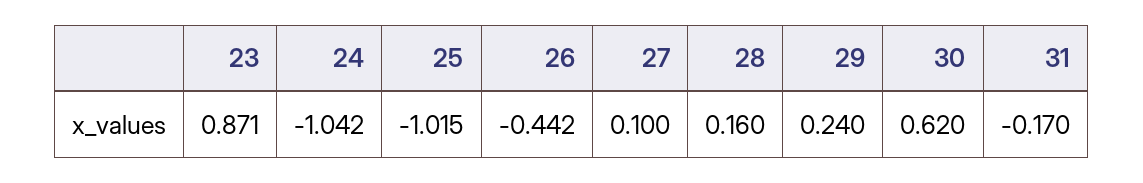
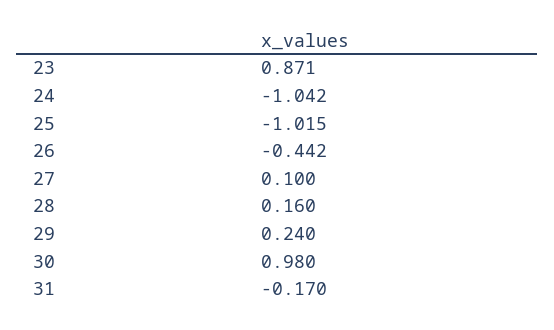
  {
    "23": 0.871,
    "24": -1.042,
    "25": -1.015,
    "26": -0.442,
    "27": 0.1,
    "28": 0.16,
    "29": 0.24,
-   "30": 0.62,
+   "30": 0.98,
    "31": -0.17
  }

